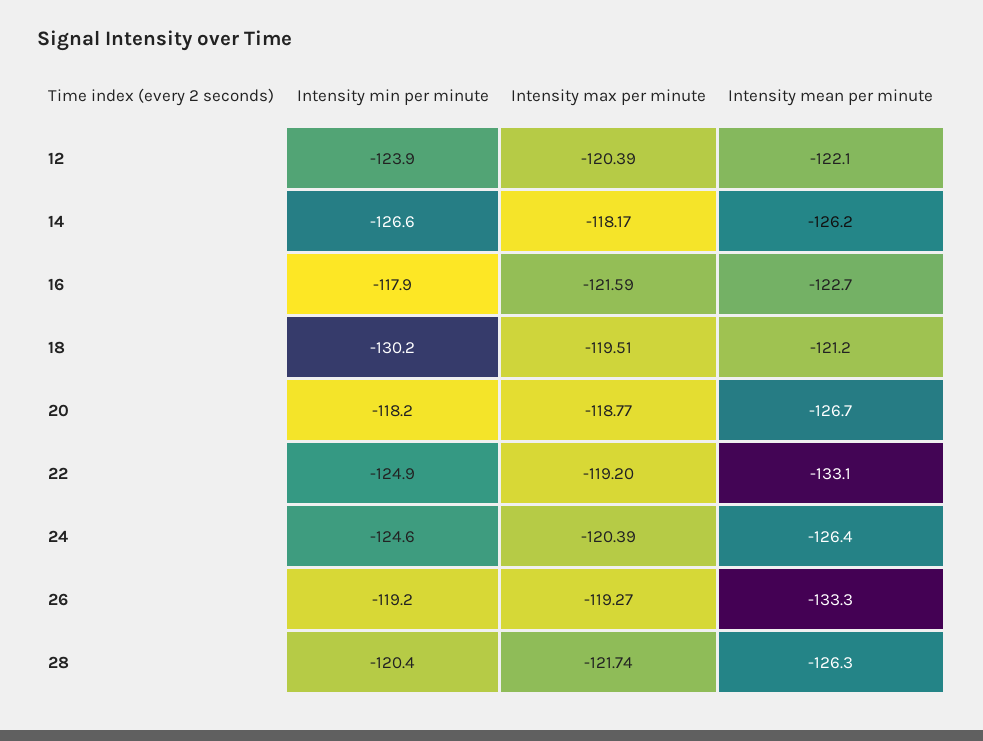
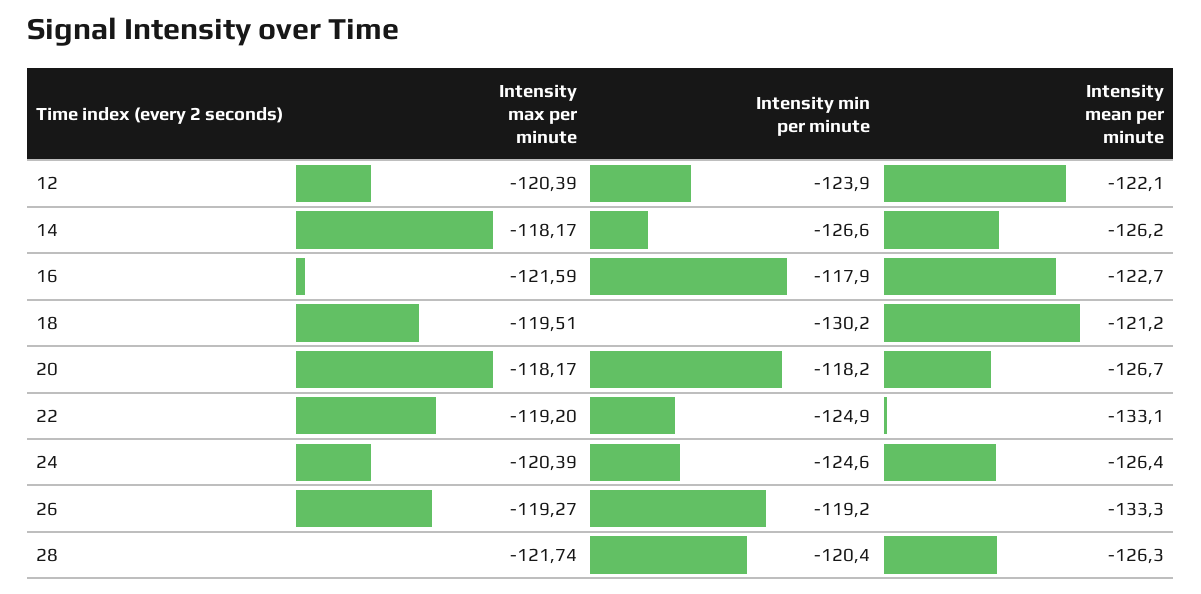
  {
    "Intensity min per minute": {
      "12": -123.9,
      "14": -126.6,
      "16": -117.9,
      "18": -130.2,
      "20": -118.2,
      "22": -124.9,
      "24": -124.6,
      "26": -119.2,
      "28": -120.4
    },
    "Intensity max per minute": {
      "12": -120.39,
      "14": -118.17,
      "16": -121.59,
      "18": -119.51,
-     "20": -118.77,
+     "20": -118.17,
      "22": -119.2,
      "24": -120.39,
      "26": -119.27,
      "28": -121.74
    },
    "Intensity mean per minute": {
      "12": -122.1,
      "14": -126.2,
      "16": -122.7,
      "18": -121.2,
      "20": -126.7,
      "22": -133.1,
      "24": -126.4,
      "26": -133.3,
      "28": -126.3
    }
  }

